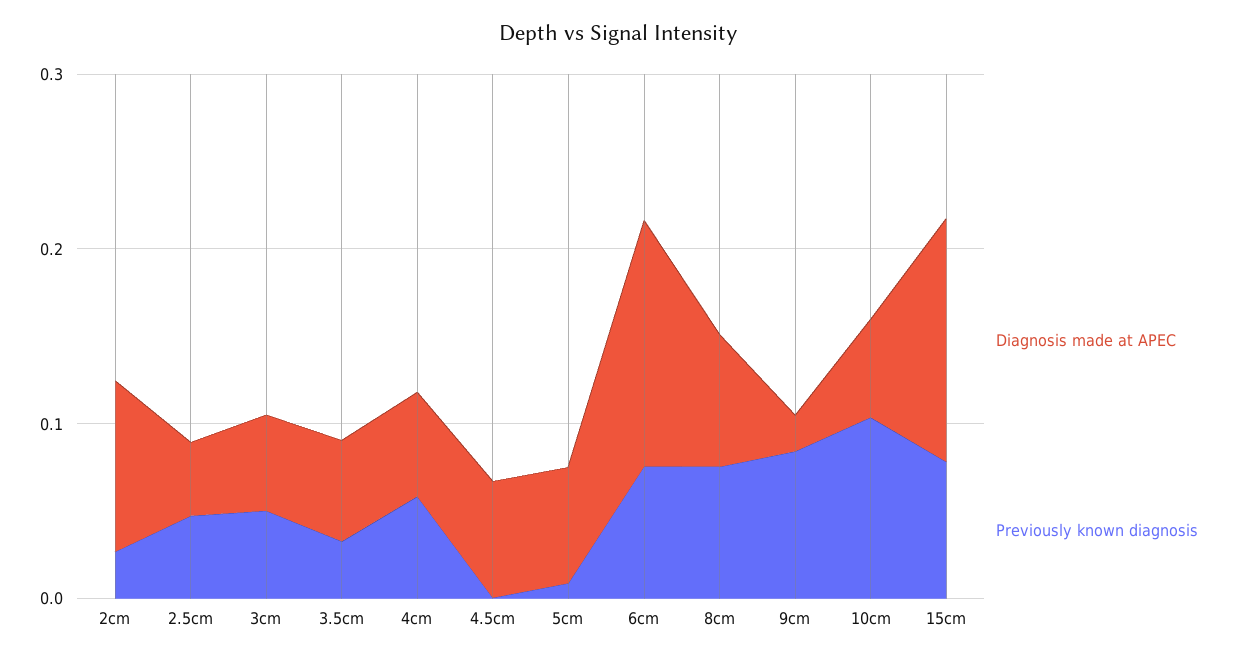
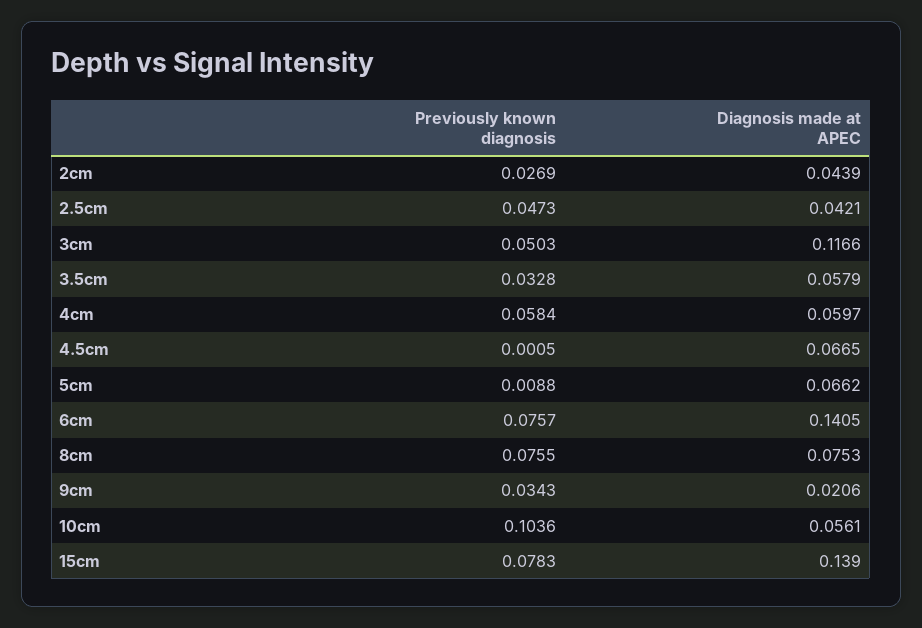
  {
    "Diagnosis made at APEC": {
-     "2cm": 0.1,
+     "2cm": 0.0439,
      "2.5cm": 0.0421,
-     "3cm": 0.06,
+     "3cm": 0.1166,
      "3.5cm": 0.0579,
      "4cm": 0.0597,
      "4.5cm": 0.0665,
      "5cm": 0.0662,
      "6cm": 0.1405,
      "8cm": 0.0753,
      "9cm": 0.0206,
      "10cm": 0.0561,
      "15cm": 0.139
    },
    "Previously known diagnosis": {
      "2cm": 0.0269,
      "2.5cm": 0.0473,
      "3cm": 0.0503,
      "3.5cm": 0.0328,
      "4cm": 0.0584,
      "4.5cm": 0.0005,
      "5cm": 0.0088,
      "6cm": 0.0757,
      "8cm": 0.0755,
-     "9cm": 0.08,
+     "9cm": 0.0343,
      "10cm": 0.1036,
      "15cm": 0.0783
    }
  }

